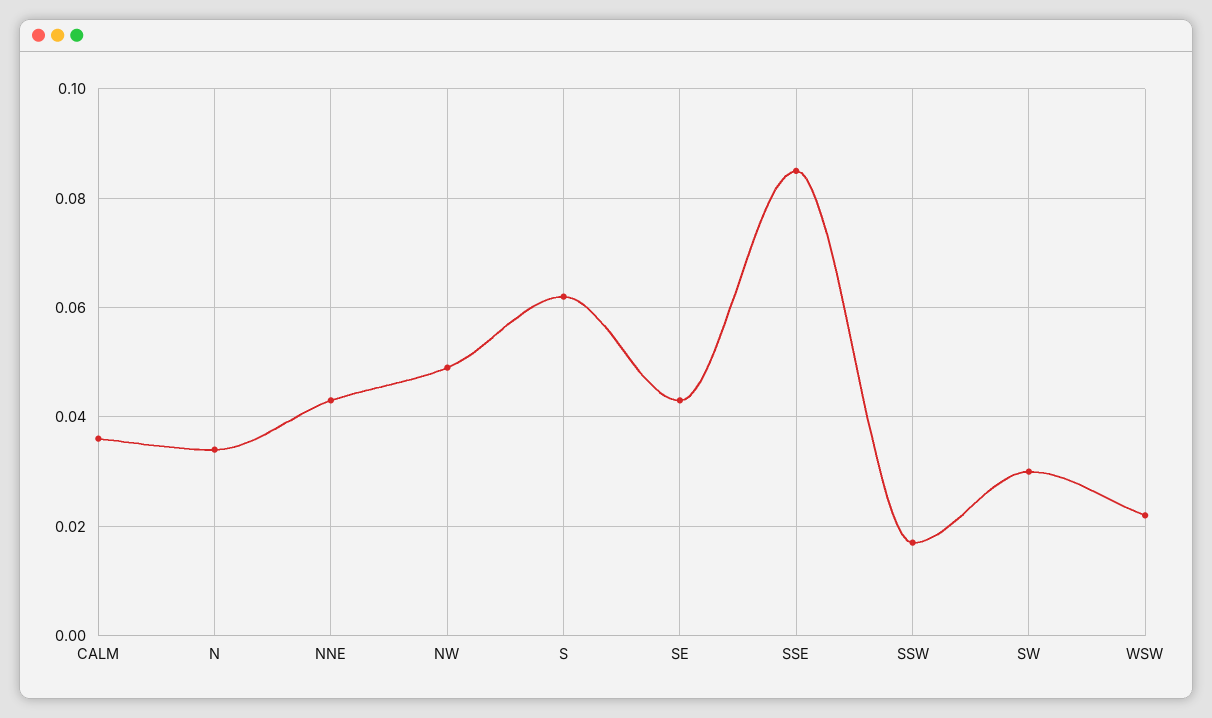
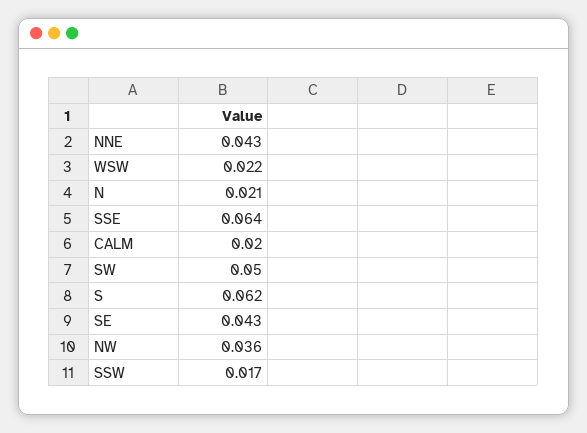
  {
-   "CALM": 0.035,
+   "CALM": 0.02,
-   "N": 0.035,
+   "N": 0.021,
    "NNE": 0.043,
-   "NW": 0.05,
+   "NW": 0.036,
    "S": 0.062,
    "SE": 0.043,
-   "SSE": 0.085,
+   "SSE": 0.064,
    "SSW": 0.017,
-   "SW": 0.03,
+   "SW": 0.05,
    "WSW": 0.022
  }

